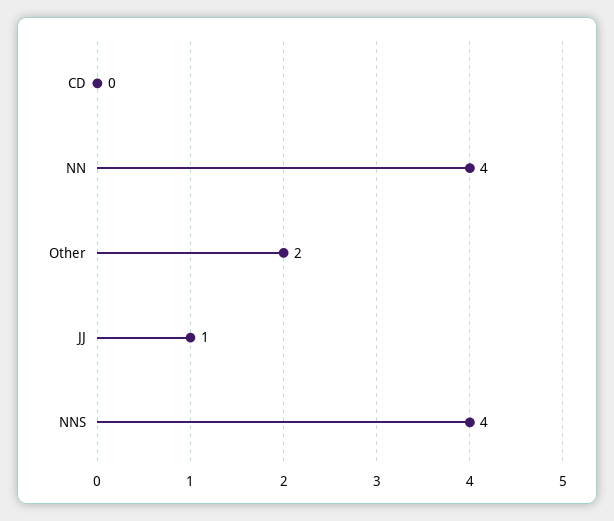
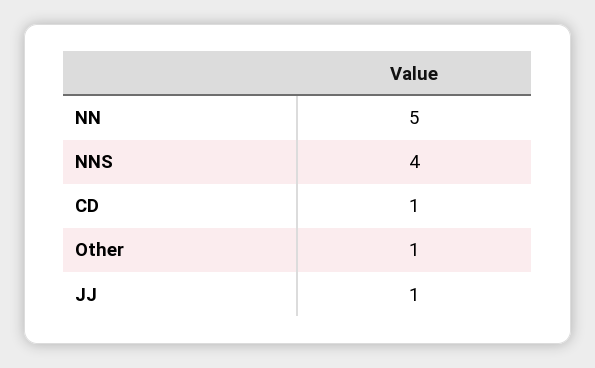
  {
-   "CD": 0,
+   "CD": 1,
-   "NN": 4,
+   "NN": 5,
-   "Other": 2,
+   "Other": 1,
    "JJ": 1,
    "NNS": 4
  }

